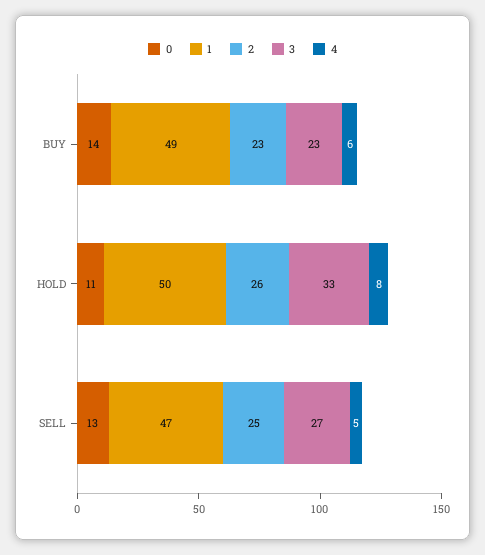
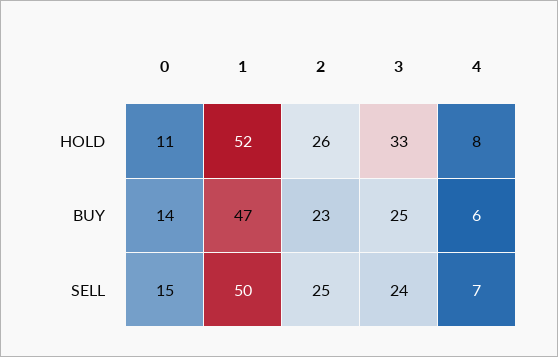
  {
    "0": {
      "BUY": 14,
      "HOLD": 11,
-     "SELL": 13
+     "SELL": 15
    },
    "1": {
-     "BUY": 49,
+     "BUY": 47,
-     "HOLD": 50,
+     "HOLD": 52,
-     "SELL": 47
+     "SELL": 50
    },
    "2": {
      "BUY": 23,
      "HOLD": 26,
      "SELL": 25
    },
    "3": {
-     "BUY": 23,
+     "BUY": 25,
      "HOLD": 33,
-     "SELL": 27
+     "SELL": 24
    },
    "4": {
      "BUY": 6,
      "HOLD": 8,
-     "SELL": 5
+     "SELL": 7
    }
  }

